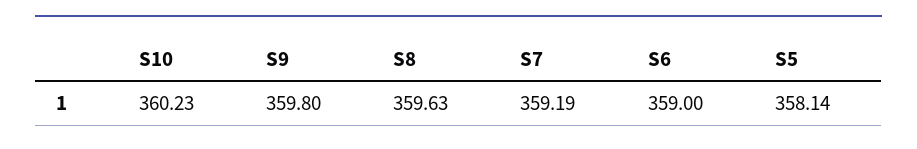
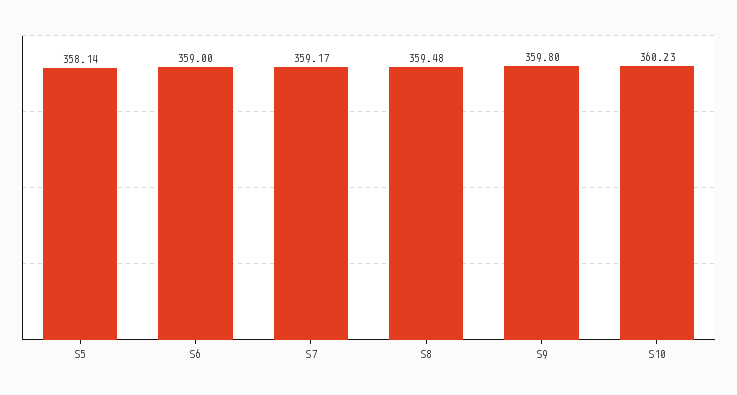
  {
    "S10": 360.23,
    "S9": 359.8,
-   "S8": 359.63,
+   "S8": 359.48,
-   "S7": 359.19,
+   "S7": 359.17,
    "S6": 359,
    "S5": 358.14
  }

